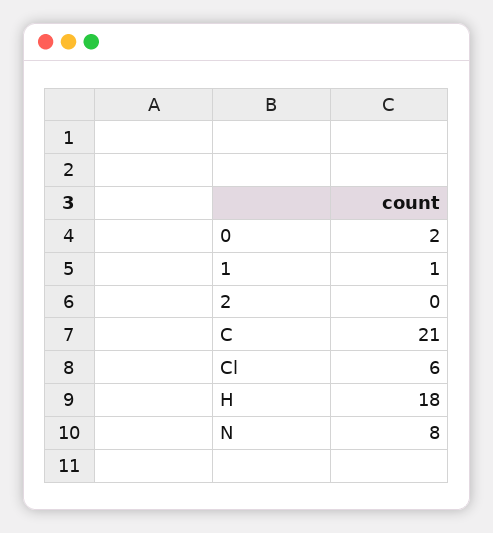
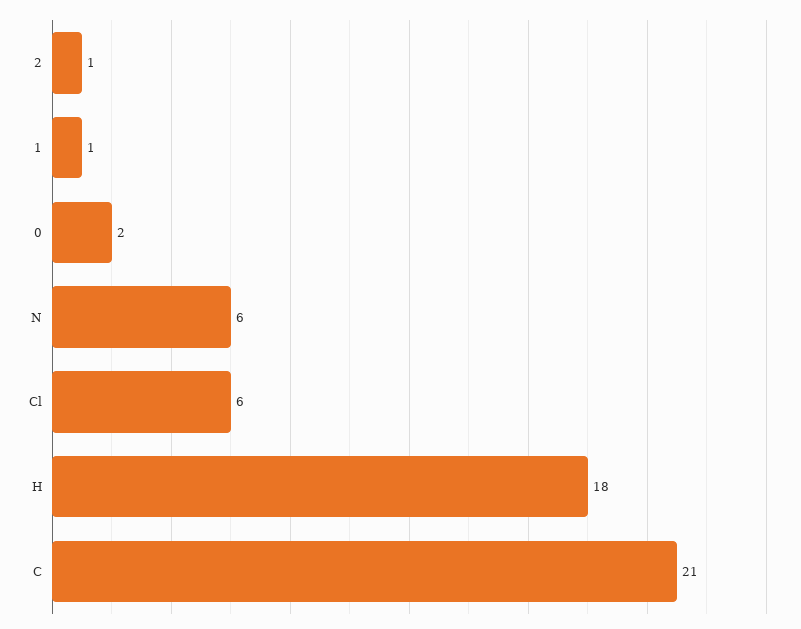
  {
    "0": 2,
    "1": 1,
-   "2": 0,
+   "2": 1,
    "C": 21,
    "Cl": 6,
    "H": 18,
-   "N": 8
+   "N": 6
  }

